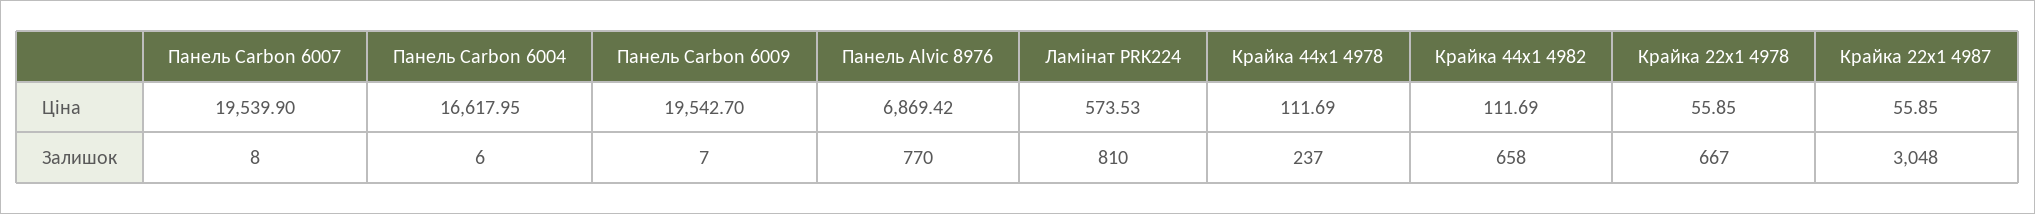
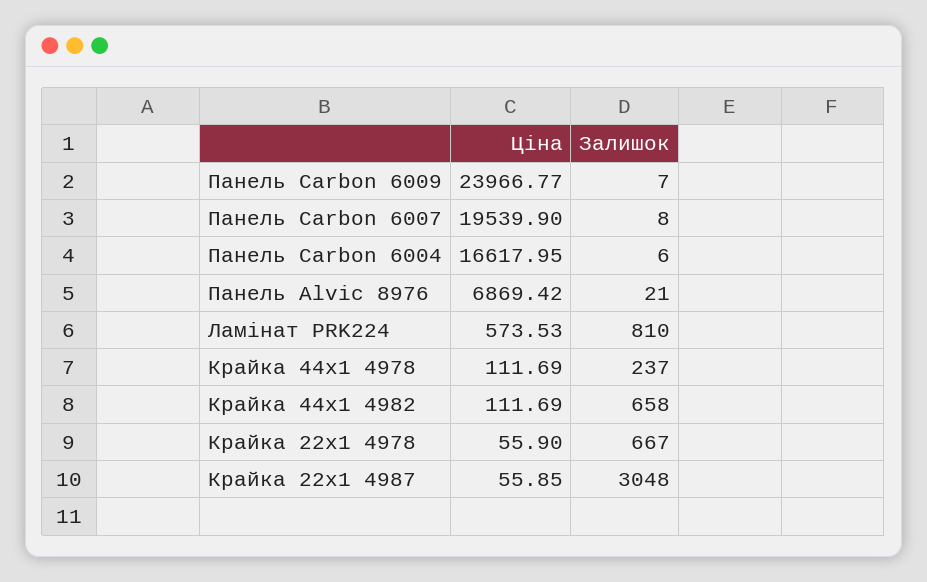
  {
    "Панель Carbon 6007": {
      "Ціна": 19539.9,
      "Залишок": 8
    },
    "Панель Carbon 6004": {
      "Ціна": 16617.95,
      "Залишок": 6
    },
    "Панель Carbon 6009": {
-     "Ціна": 19542.7,
+     "Ціна": 23966.77,
      "Залишок": 7
    },
    "Панель Alvic 8976": {
      "Ціна": 6869.42,
-     "Залишок": 770
+     "Залишок": 21
    },
    "Ламінат PRK224": {
      "Ціна": 573.53,
      "Залишок": 810
    },
    "Крайка 44x1 4978": {
      "Ціна": 111.69,
      "Залишок": 237
    },
    "Крайка 44x1 4982": {
      "Ціна": 111.69,
      "Залишок": 658
    },
    "Крайка 22x1 4978": {
-     "Ціна": 55.85,
+     "Ціна": 55.9,
      "Залишок": 667
    },
    "Крайка 22x1 4987": {
      "Ціна": 55.85,
      "Залишок": 3048
    }
  }

